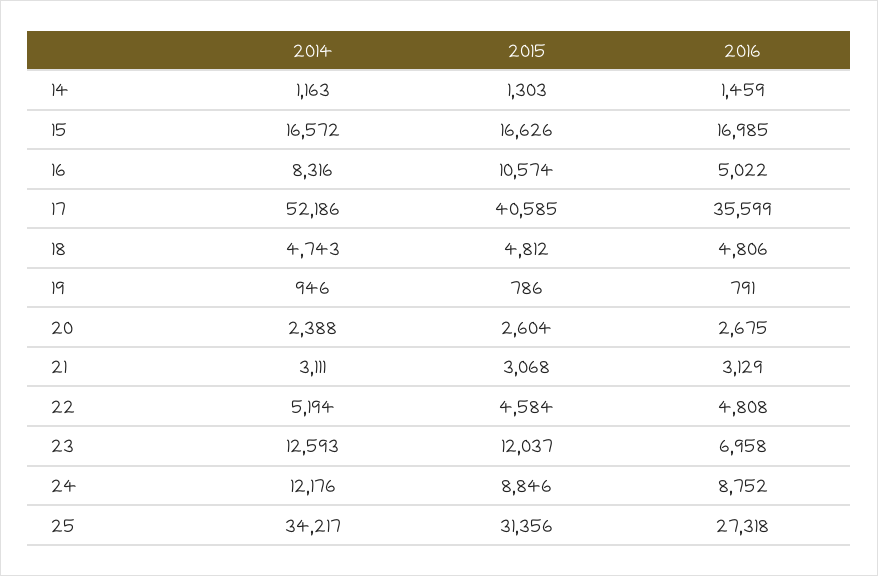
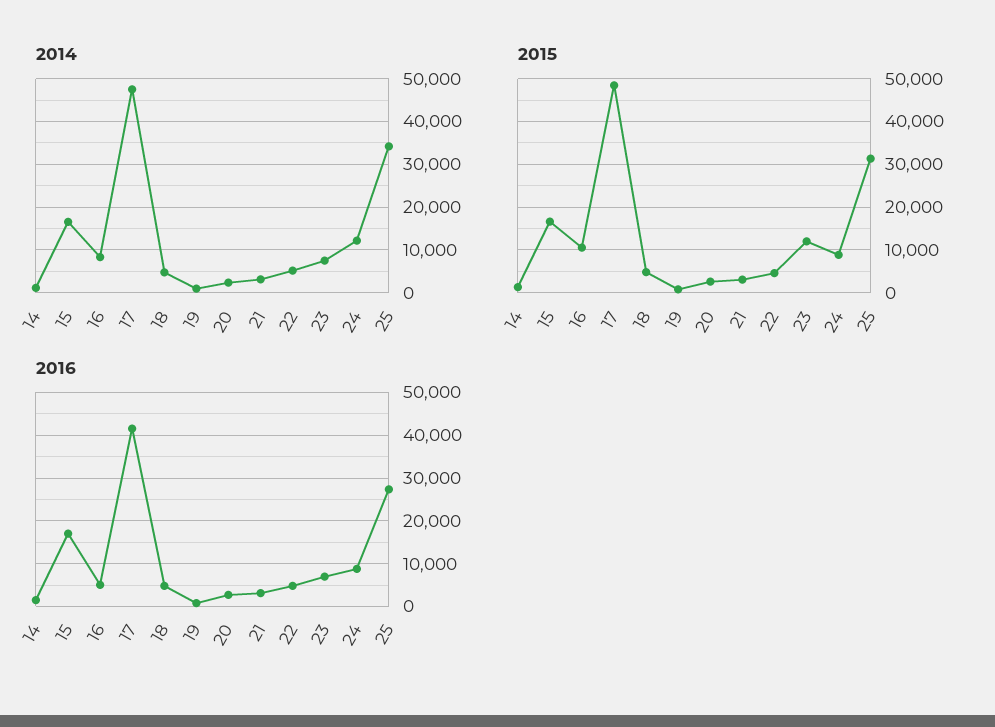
  {
    "2014": {
      "14": 1163,
      "15": 16572,
      "16": 8316,
-     "17": 52186,
+     "17": 48000,
      "18": 4743,
      "19": 946,
      "20": 2388,
      "21": 3111,
      "22": 5194,
-     "23": 12593,
+     "23": 8000,
      "24": 12176,
      "25": 34217
    },
    "2015": {
      "14": 1303,
      "15": 16626,
      "16": 10574,
-     "17": 40585,
+     "17": 48000,
      "18": 4812,
      "19": 786,
      "20": 2604,
      "21": 3068,
      "22": 4584,
      "23": 12037,
      "24": 8846,
      "25": 31356
    },
    "2016": {
      "14": 1459,
      "15": 16985,
      "16": 5022,
-     "17": 35599,
+     "17": 42000,
      "18": 4806,
      "19": 791,
      "20": 2675,
      "21": 3129,
      "22": 4808,
      "23": 6958,
      "24": 8752,
      "25": 27318
    }
  }

